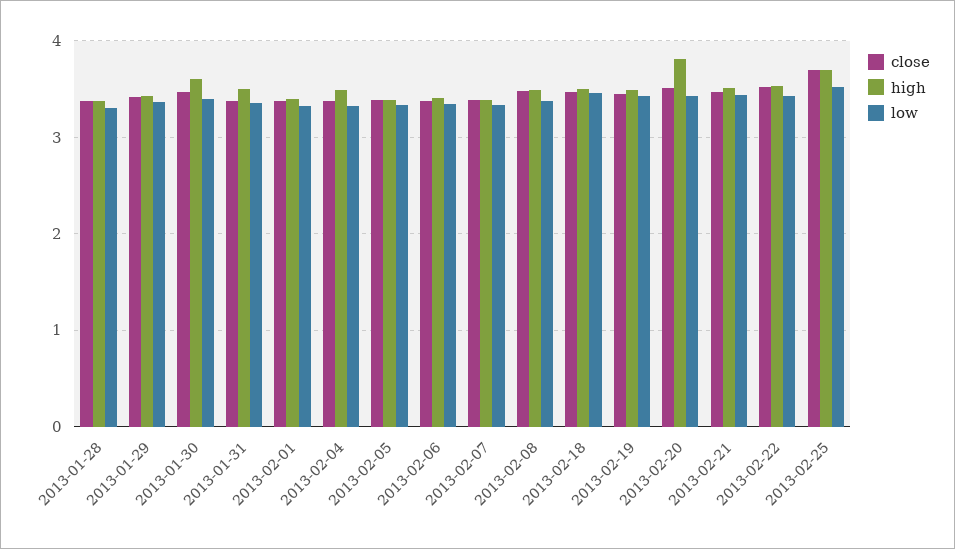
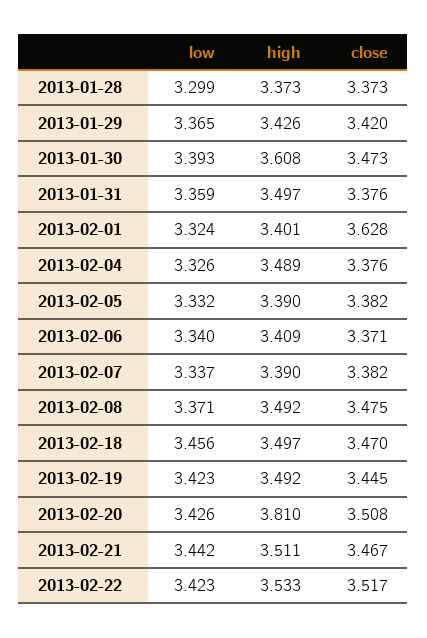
  {
    "close": {
      "2013-01-28": 3.373,
      "2013-01-29": 3.42,
      "2013-01-30": 3.473,
      "2013-01-31": 3.376,
-     "2013-02-01": 3.4,
+     "2013-02-01": 3.628,
      "2013-02-04": 3.376,
      "2013-02-05": 3.382,
      "2013-02-06": 3.371,
      "2013-02-07": 3.382,
      "2013-02-08": 3.475,
      "2013-02-18": 3.47,
      "2013-02-19": 3.445,
      "2013-02-20": 3.508,
      "2013-02-21": 3.467,
-     "2013-02-22": 3.517,
+     "2013-02-22": 3.517
-     "2013-02-25": 3.7
    },
    "high": {
      "2013-01-28": 3.373,
      "2013-01-29": 3.426,
      "2013-01-30": 3.608,
      "2013-01-31": 3.497,
      "2013-02-01": 3.401,
      "2013-02-04": 3.489,
      "2013-02-05": 3.39,
      "2013-02-06": 3.409,
      "2013-02-07": 3.39,
      "2013-02-08": 3.492,
      "2013-02-18": 3.497,
      "2013-02-19": 3.492,
      "2013-02-20": 3.81,
      "2013-02-21": 3.511,
-     "2013-02-22": 3.533,
+     "2013-02-22": 3.533
-     "2013-02-25": 3.7
    },
    "low": {
      "2013-01-28": 3.299,
      "2013-01-29": 3.365,
      "2013-01-30": 3.393,
      "2013-01-31": 3.359,
      "2013-02-01": 3.324,
      "2013-02-04": 3.326,
      "2013-02-05": 3.332,
      "2013-02-06": 3.34,
      "2013-02-07": 3.337,
      "2013-02-08": 3.371,
      "2013-02-18": 3.456,
      "2013-02-19": 3.423,
      "2013-02-20": 3.426,
      "2013-02-21": 3.442,
-     "2013-02-22": 3.423,
+     "2013-02-22": 3.423
-     "2013-02-25": 3.5
    }
  }

